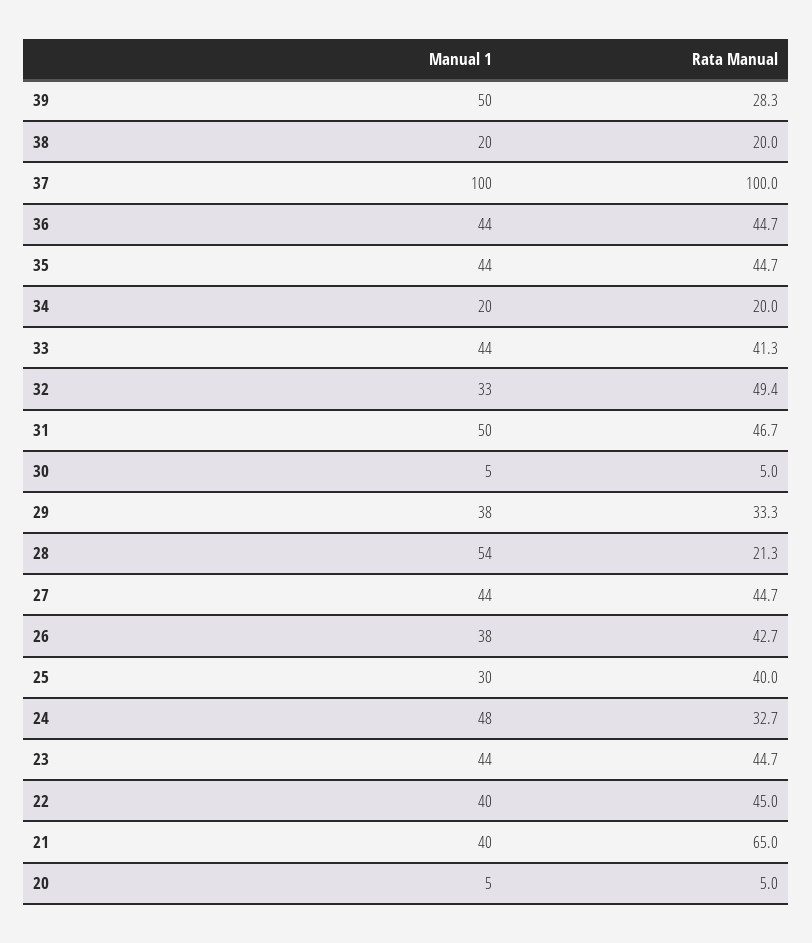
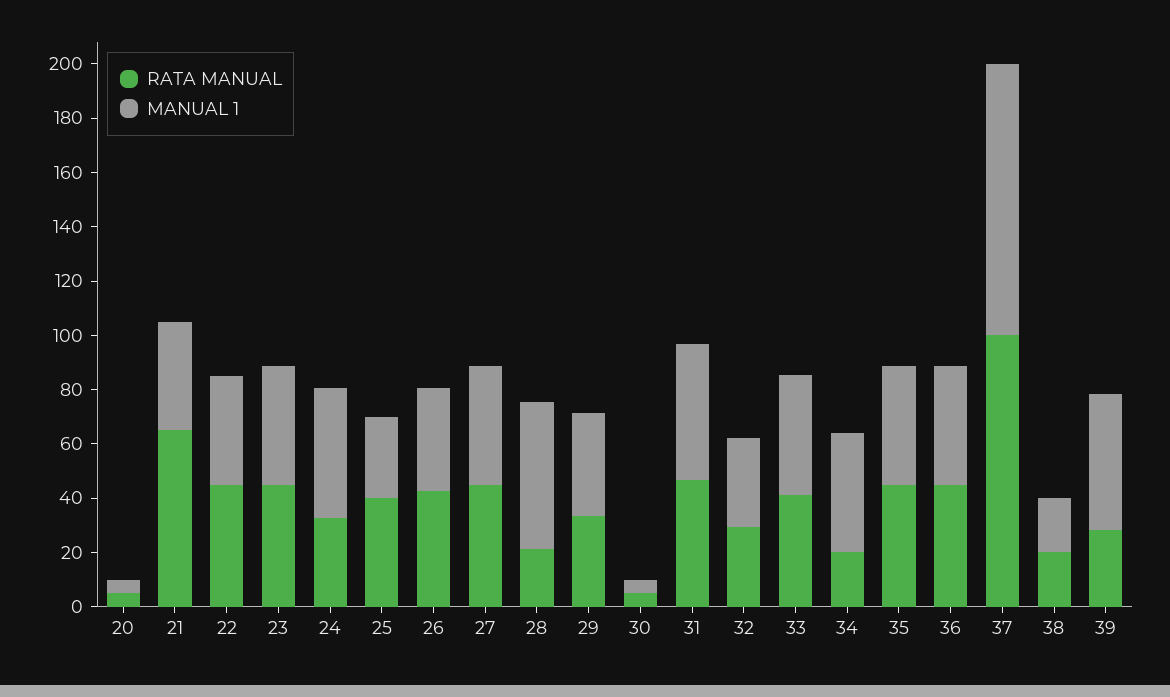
  {
    "Manual 1": {
      "39": 50,
      "38": 20,
      "37": 100,
      "36": 44,
      "35": 44,
-     "34": 20,
+     "34": 45,
      "33": 44,
      "32": 33,
      "31": 50,
      "30": 5,
      "29": 38,
      "28": 54,
      "27": 44,
      "26": 38,
      "25": 30,
      "24": 48,
      "23": 44,
      "22": 40,
      "21": 40,
      "20": 5
    },
    "Rata Manual": {
      "39": 28.3,
      "38": 20,
      "37": 100,
      "36": 44.7,
      "35": 44.7,
      "34": 20,
      "33": 41.3,
-     "32": 49.4,
+     "32": 30,
      "31": 46.7,
      "30": 5,
      "29": 33.3,
      "28": 21.3,
      "27": 44.7,
      "26": 42.7,
      "25": 40,
      "24": 32.7,
      "23": 44.7,
      "22": 45,
      "21": 65,
      "20": 5
    }
  }

